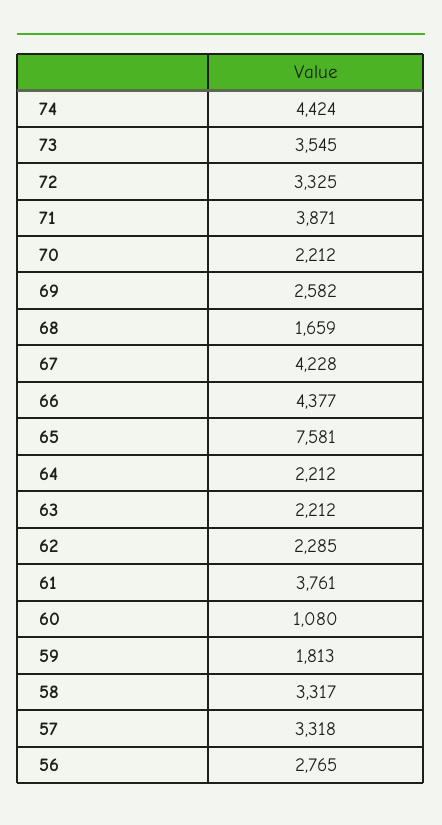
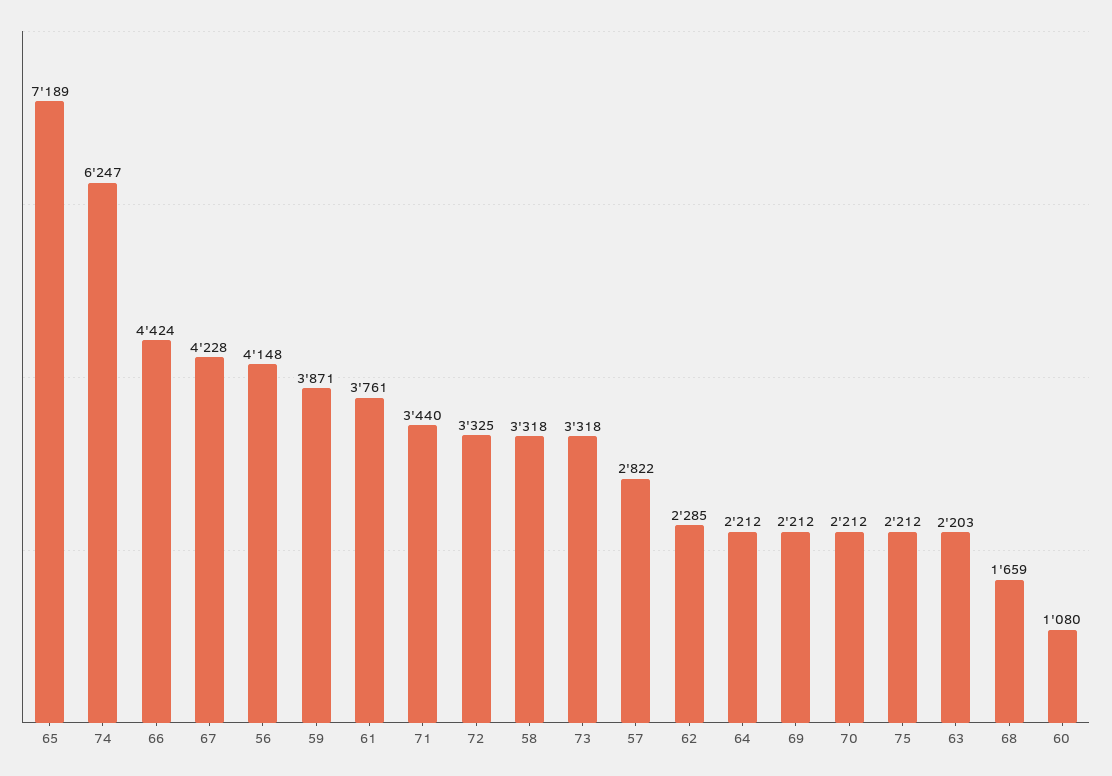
  {
-   "74": 4424,
+   "74": 6247,
-   "73": 3545,
+   "73": 3318,
    "72": 3325,
-   "71": 3871,
+   "71": 3440,
    "70": 2212,
-   "69": 2582,
+   "69": 2212,
    "68": 1659,
    "67": 4228,
-   "66": 4377,
+   "66": 4424,
-   "65": 7581,
+   "65": 7189,
    "64": 2212,
-   "63": 2212,
+   "63": 2203,
    "62": 2285,
    "61": 3761,
    "60": 1080,
-   "59": 1813,
+   "59": 3871,
-   "58": 3317,
+   "58": 3318,
-   "57": 3318,
+   "57": 2822,
-   "56": 2765
+   "56": 4148,
+   "75": 2212
  }

